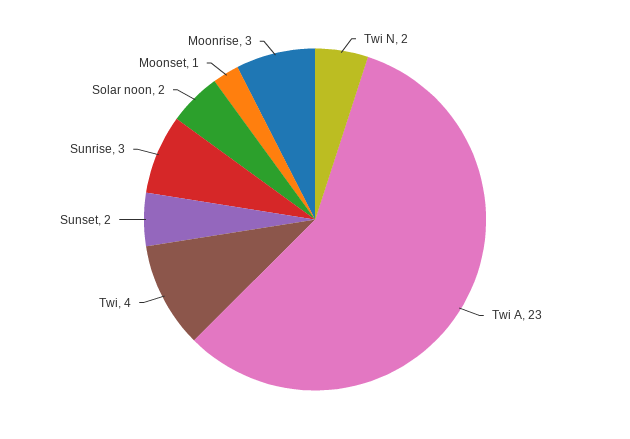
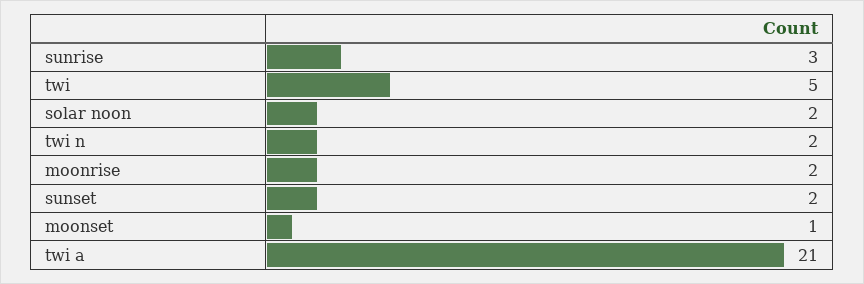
  {
    "Twi N": 2,
-   "Twi A": 23,
+   "Twi A": 21,
-   "Twi": 4,
+   "Twi": 5,
    "Sunset": 2,
    "Sunrise": 3,
    "Solar noon": 2,
    "Moonset": 1,
-   "Moonrise": 3
+   "Moonrise": 2
  }

